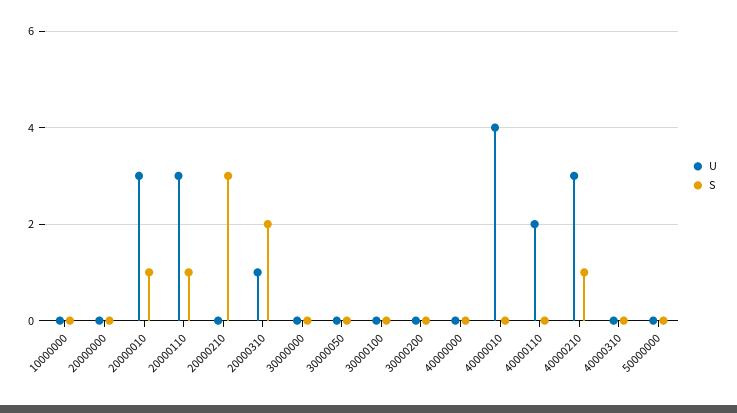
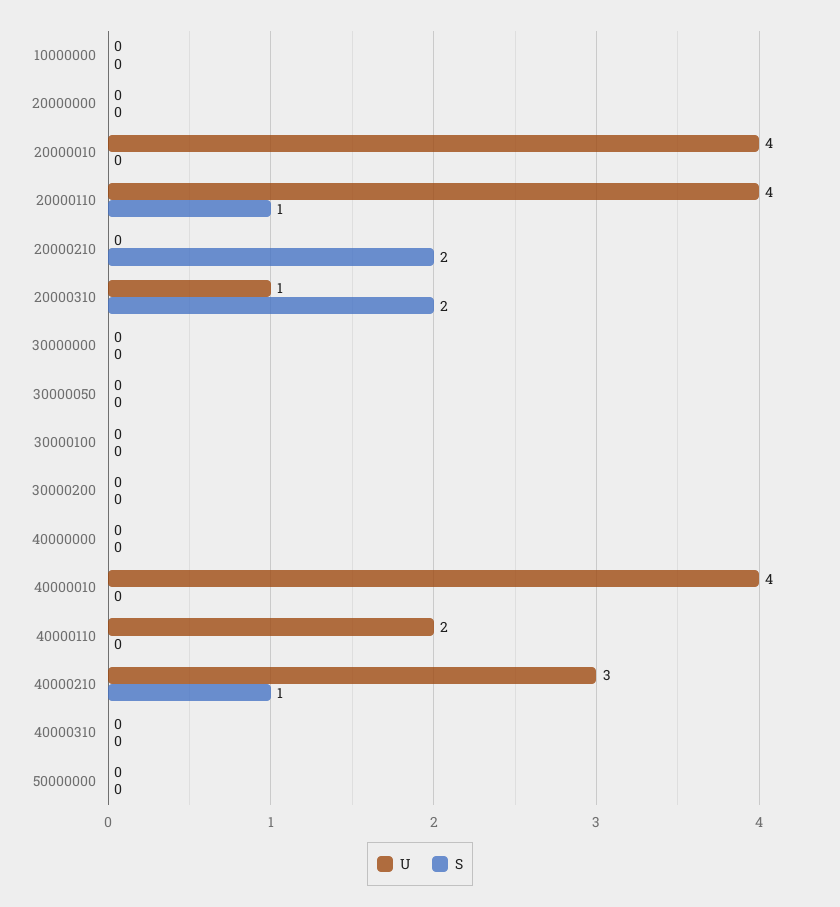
  {
    "U": {
      "10000000": 0,
      "20000000": 0,
-     "20000010": 3,
+     "20000010": 4,
-     "20000110": 3,
+     "20000110": 4,
      "20000210": 0,
      "20000310": 1,
      "30000000": 0,
      "30000050": 0,
      "30000100": 0,
      "30000200": 0,
      "40000000": 0,
      "40000010": 4,
      "40000110": 2,
      "40000210": 3,
      "40000310": 0,
      "50000000": 0
    },
    "S": {
      "10000000": 0,
      "20000000": 0,
-     "20000010": 1,
+     "20000010": 0,
      "20000110": 1,
-     "20000210": 3,
+     "20000210": 2,
      "20000310": 2,
      "30000000": 0,
      "30000050": 0,
      "30000100": 0,
      "30000200": 0,
      "40000000": 0,
      "40000010": 0,
      "40000110": 0,
      "40000210": 1,
      "40000310": 0,
      "50000000": 0
    }
  }

